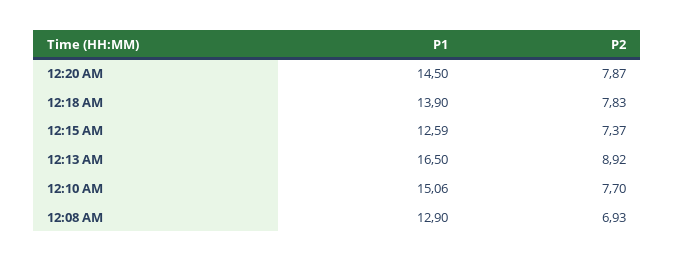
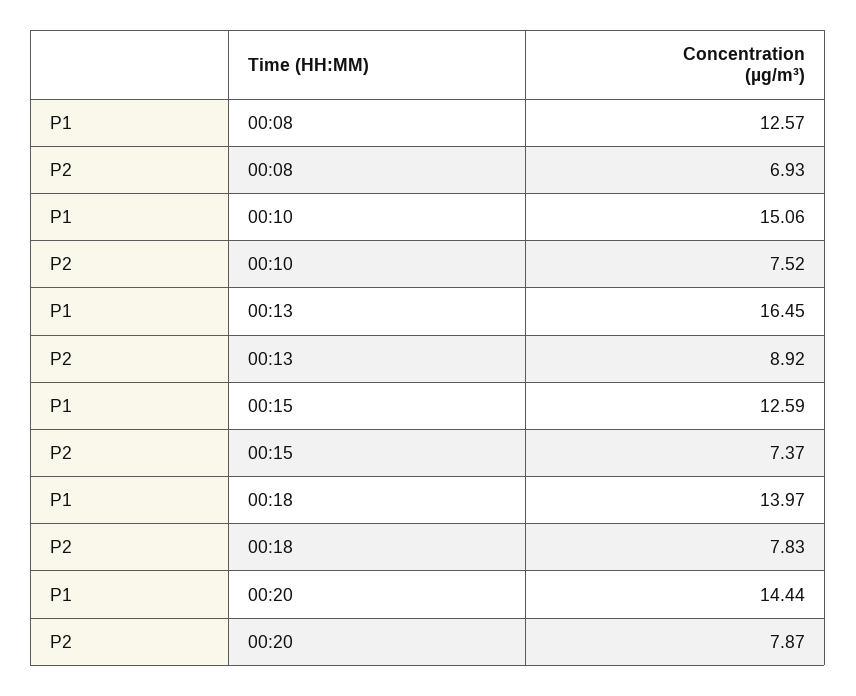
  {
    "P1": {
-     "12:20 AM": 14.5,
+     "12:20 AM": 14.44,
-     "12:18 AM": 13.9,
+     "12:18 AM": 13.97,
      "12:15 AM": 12.59,
-     "12:13 AM": 16.5,
+     "12:13 AM": 16.45,
      "12:10 AM": 15.06,
-     "12:08 AM": 12.9
+     "12:08 AM": 12.57
    },
    "P2": {
      "12:20 AM": 7.87,
      "12:18 AM": 7.83,
      "12:15 AM": 7.37,
      "12:13 AM": 8.92,
-     "12:10 AM": 7.7,
+     "12:10 AM": 7.52,
      "12:08 AM": 6.93
    }
  }

